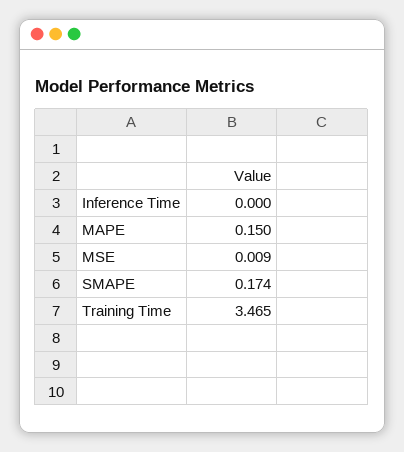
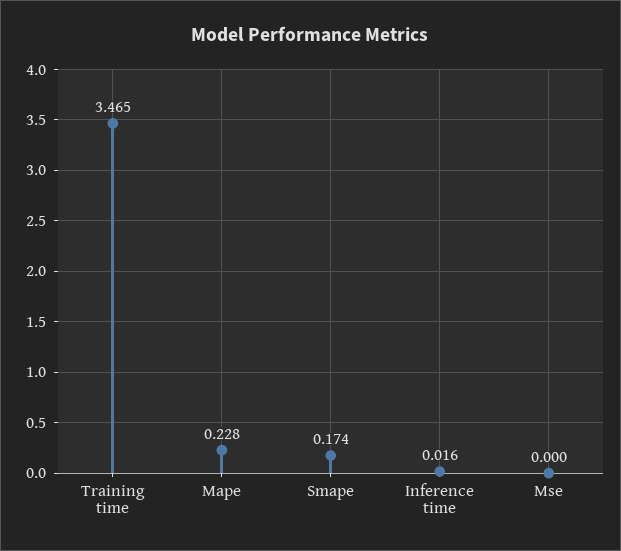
  {
-   "Inference Time": 0,
+   "Inference Time": 0.016,
-   "MAPE": 0.15,
+   "MAPE": 0.228,
-   "MSE": 0.009,
+   "MSE": 0,
    "SMAPE": 0.174,
    "Training Time": 3.465
  }

